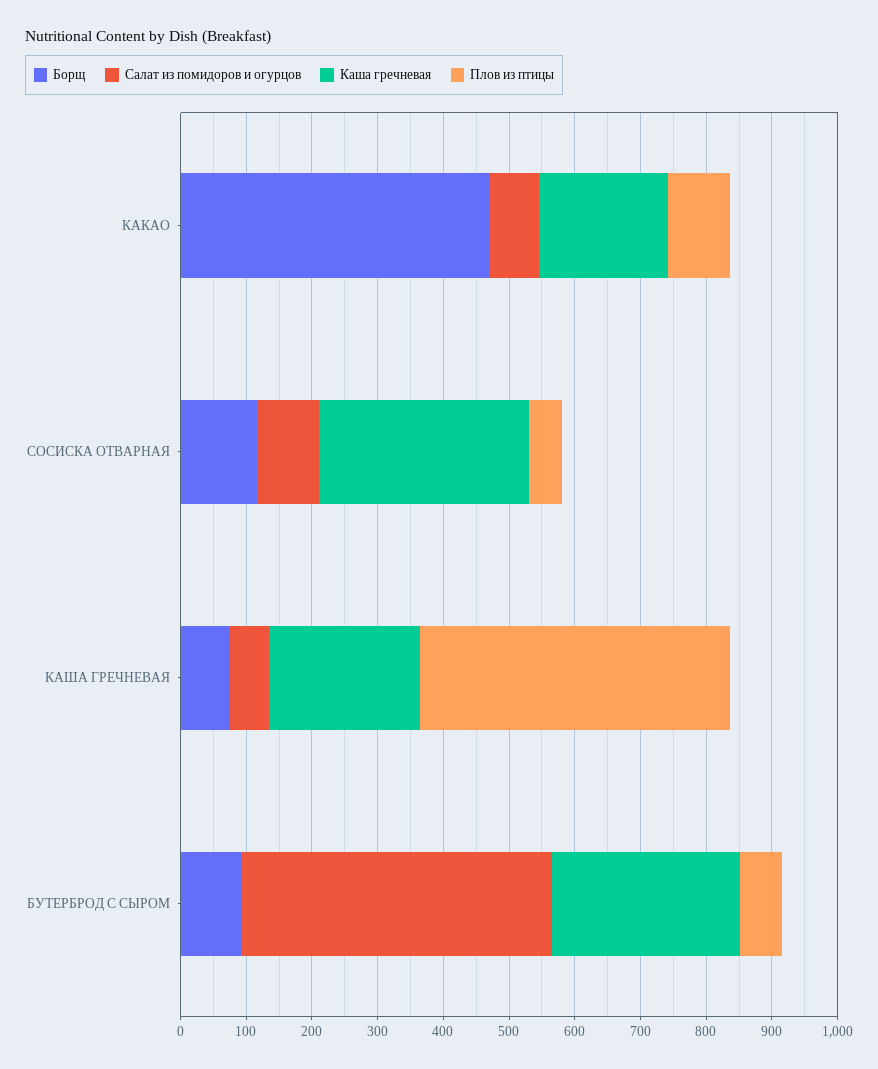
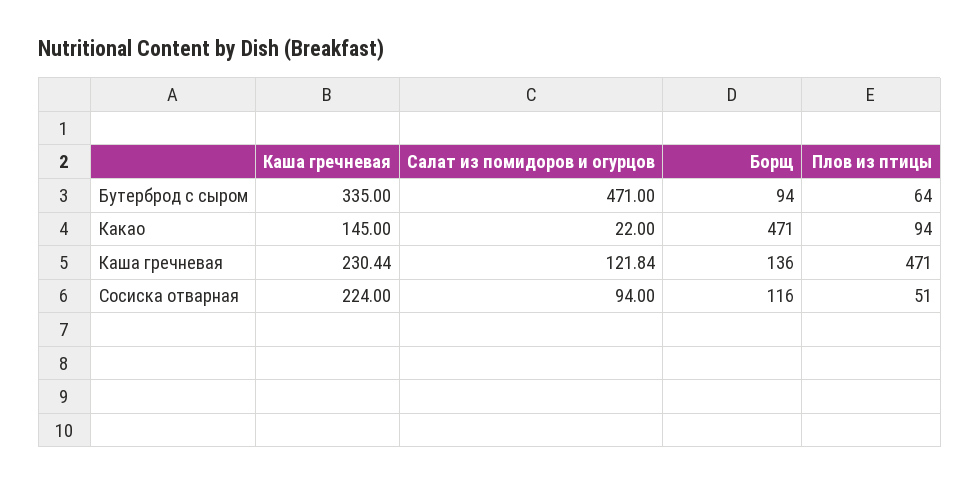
  {
    "Борщ": {
      "КАКАО": 471,
      "СОСИСКА ОТВАРНАЯ": 116,
-     "КАША ГРЕЧНЕВАЯ": 80,
+     "КАША ГРЕЧНЕВАЯ": 136,
      "БУТЕРБРОД С СЫРОМ": 94
    },
    "Салат из помидоров и огурцов": {
-     "КАКАО": 80,
+     "КАКАО": 22,
      "СОСИСКА ОТВАРНАЯ": 94,
-     "КАША ГРЕЧНЕВАЯ": 60,
+     "КАША ГРЕЧНЕВАЯ": 121.84,
      "БУТЕРБРОД С СЫРОМ": 471
    },
    "Каша гречневая": {
-     "КАКАО": 200,
+     "КАКАО": 145,
-     "СОСИСКА ОТВАРНАЯ": 320,
+     "СОСИСКА ОТВАРНАЯ": 224,
      "КАША ГРЕЧНЕВАЯ": 230.44,
-     "БУТЕРБРОД С СЫРОМ": 280
+     "БУТЕРБРОД С СЫРОМ": 335
    },
    "Плов из птицы": {
      "КАКАО": 94,
      "СОСИСКА ОТВАРНАЯ": 51,
      "КАША ГРЕЧНЕВАЯ": 471,
      "БУТЕРБРОД С СЫРОМ": 64
    }
  }

